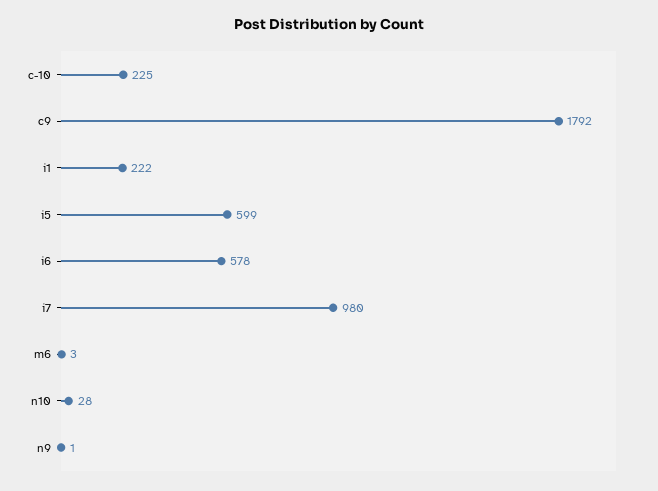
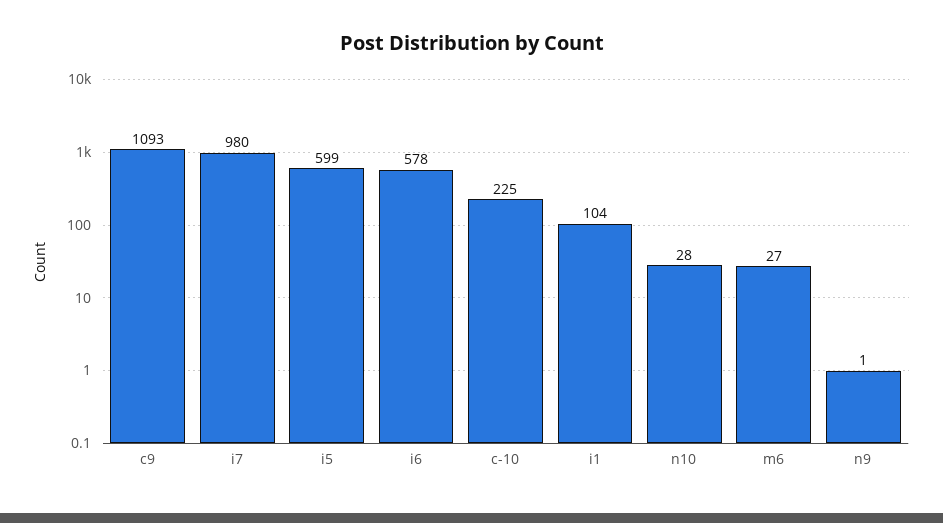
  {
    "c-10": 225,
-   "c9": 1792,
+   "c9": 1093,
-   "i1": 222,
+   "i1": 104,
    "i5": 599,
    "i6": 578,
    "i7": 980,
-   "m6": 3,
+   "m6": 27,
    "n10": 28,
    "n9": 1
  }

